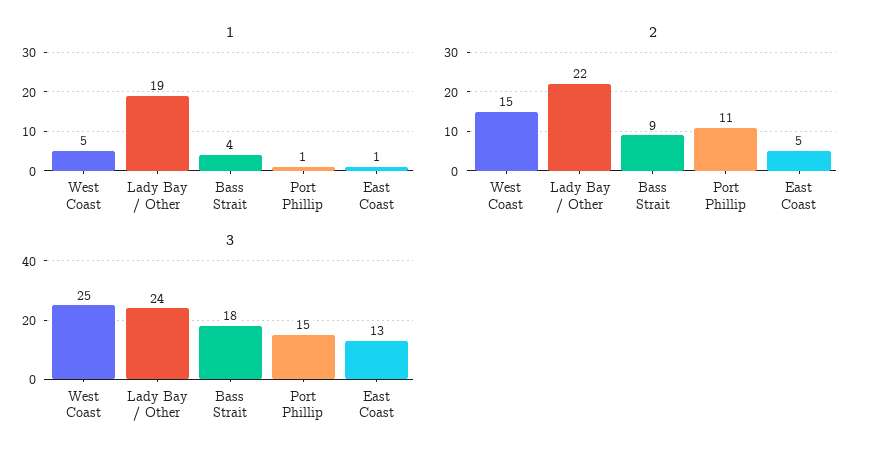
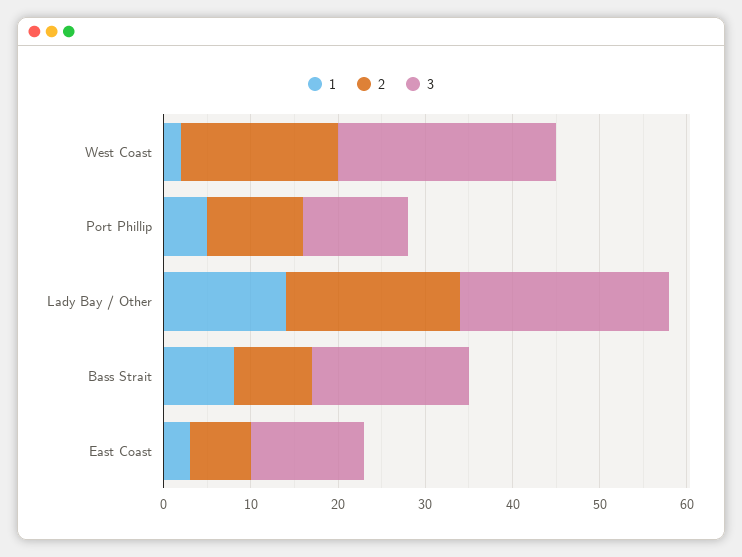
  {
    "1": {
-     "West Coast": 5,
+     "West Coast": 2,
-     "Lady Bay / Other": 19,
+     "Lady Bay / Other": 14,
-     "Bass Strait": 4,
+     "Bass Strait": 8,
-     "Port Phillip": 1,
+     "Port Phillip": 5,
-     "East Coast": 1
+     "East Coast": 3
    },
    "2": {
-     "West Coast": 15,
+     "West Coast": 18,
-     "Lady Bay / Other": 22,
+     "Lady Bay / Other": 20,
      "Bass Strait": 9,
      "Port Phillip": 11,
-     "East Coast": 5
+     "East Coast": 7
    },
    "3": {
      "West Coast": 25,
      "Lady Bay / Other": 24,
      "Bass Strait": 18,
-     "Port Phillip": 15,
+     "Port Phillip": 12,
      "East Coast": 13
    }
  }

